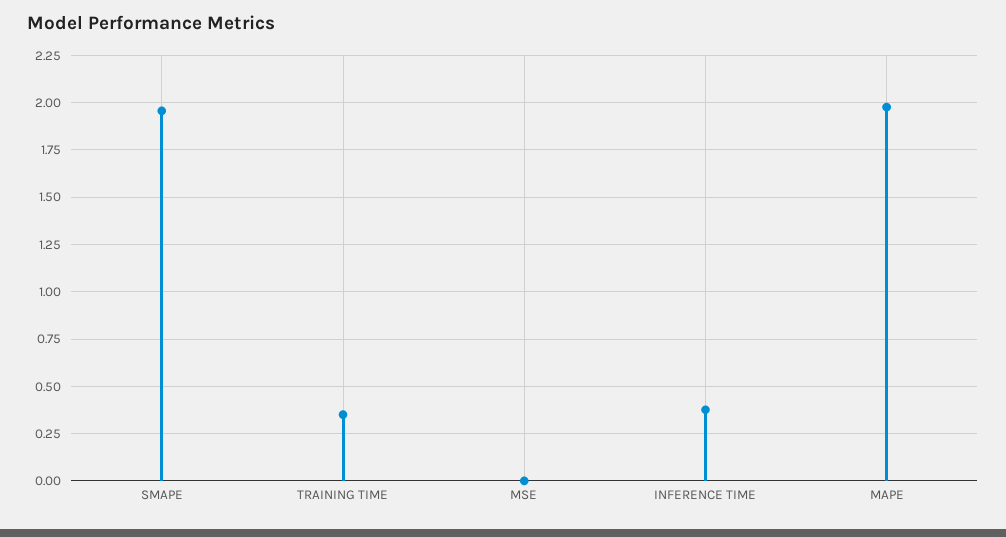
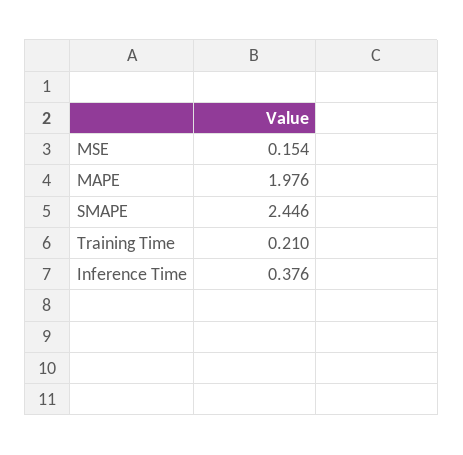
  {
-   "SMAPE": 1.95,
+   "SMAPE": 2.446,
-   "TRAINING TIME": 0.35,
+   "TRAINING TIME": 0.21,
-   "MSE": 0,
+   "MSE": 0.154,
    "INFERENCE TIME": 0.376,
    "MAPE": 1.976
  }

